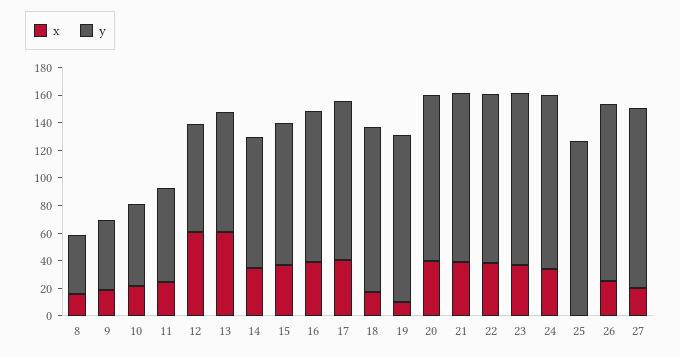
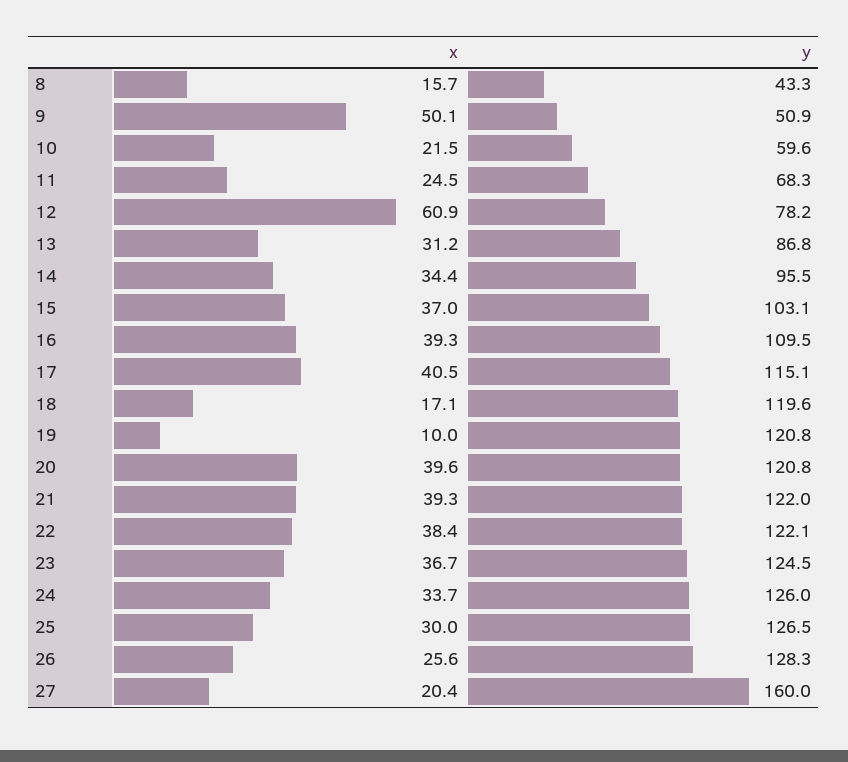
  {
    "x": {
      "8": 15.7,
-     "9": 20,
+     "9": 50.1,
      "10": 21.5,
      "11": 24.5,
      "12": 60.9,
-     "13": 60,
+     "13": 31.2,
      "14": 34.4,
      "15": 37,
      "16": 39.3,
      "17": 40.5,
      "18": 17.1,
      "19": 10,
      "20": 39.6,
      "21": 39.3,
      "22": 38.4,
      "23": 36.7,
      "24": 33.7,
-     "25": 0,
+     "25": 30,
      "26": 25.6,
      "27": 20.4
    },
    "y": {
      "8": 43.3,
      "9": 50.9,
      "10": 59.6,
      "11": 68.3,
      "12": 78.2,
      "13": 86.8,
      "14": 95.5,
      "15": 103.1,
      "16": 109.5,
      "17": 115.1,
      "18": 119.6,
      "19": 120.8,
      "20": 120.8,
      "21": 122,
      "22": 122.1,
      "23": 124.5,
      "24": 126,
      "25": 126.5,
      "26": 128.3,
-     "27": 130
+     "27": 160
    }
  }

